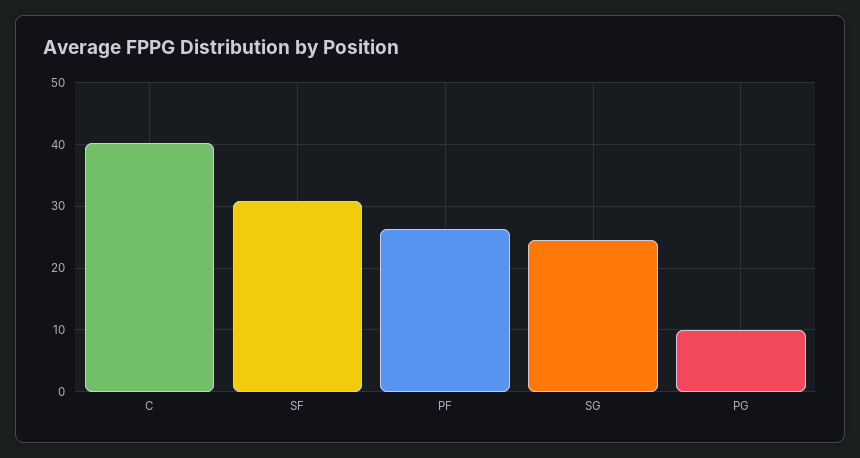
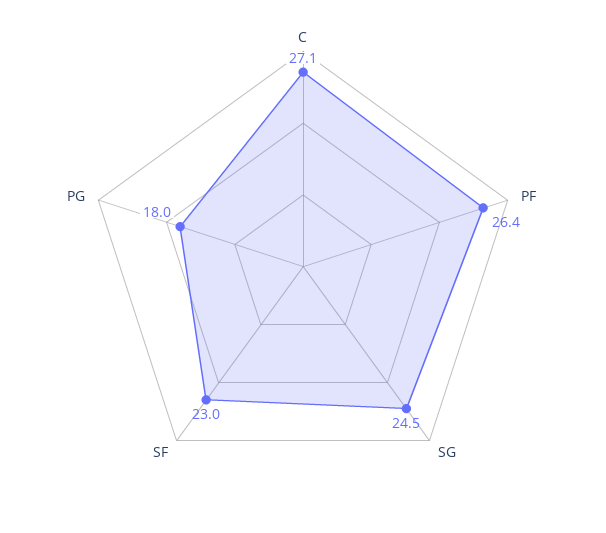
  {
-   "C": 40,
+   "C": 27.1,
-   "SF": 31,
+   "SF": 23,
    "PF": 26.4,
    "SG": 24.5,
-   "PG": 10
+   "PG": 18
  }

